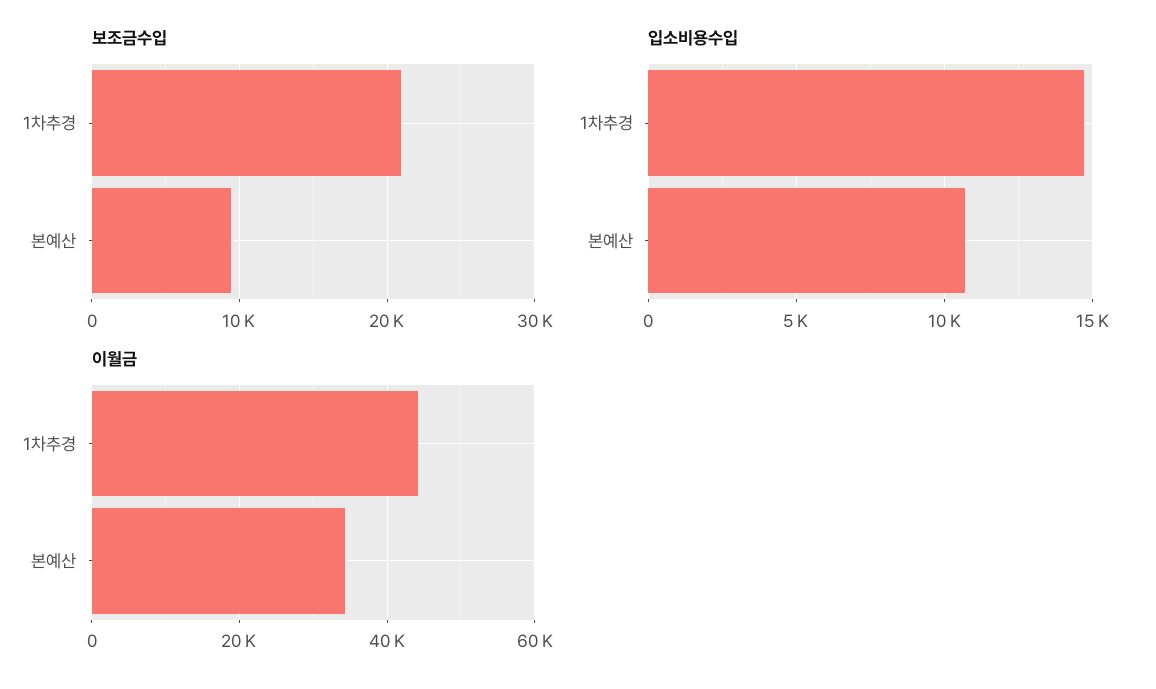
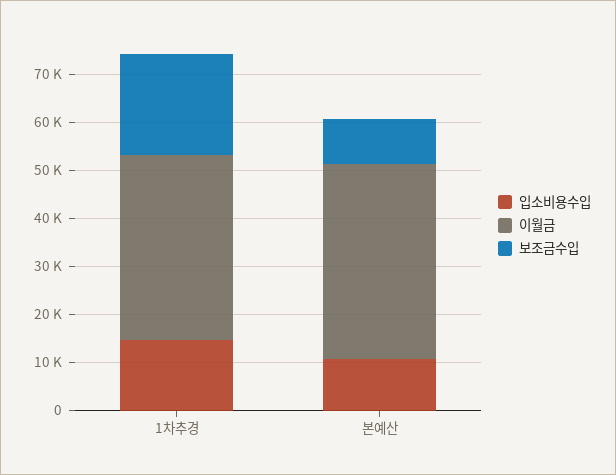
  {
    "보조금수입": {
      "1차추경": 21000,
      "본예산": 9000
    },
    "입소비용수입": {
      "1차추경": 14500,
      "본예산": 10500
    },
    "이월금": {
-     "1차추경": 44000,
+     "1차추경": 38000,
-     "본예산": 34000
+     "본예산": 40000
    }
  }

